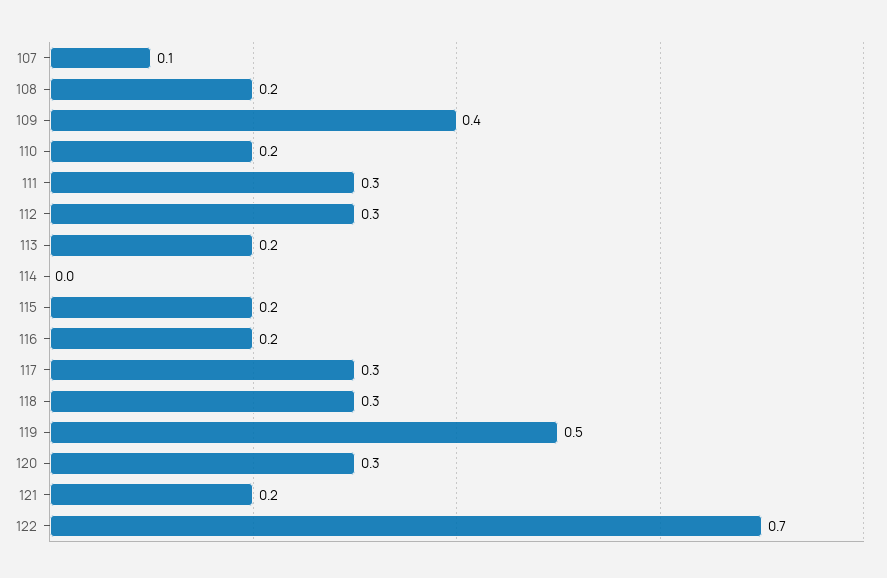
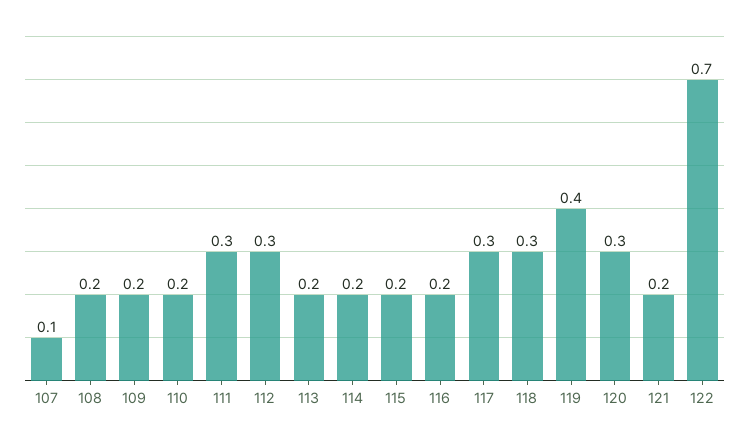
  {
    "107": 0.1,
    "108": 0.2,
-   "109": 0.4,
+   "109": 0.2,
    "110": 0.2,
    "111": 0.3,
    "112": 0.3,
    "113": 0.2,
-   "114": 0,
+   "114": 0.2,
    "115": 0.2,
    "116": 0.2,
    "117": 0.3,
    "118": 0.3,
-   "119": 0.5,
+   "119": 0.4,
    "120": 0.3,
    "121": 0.2,
    "122": 0.7
  }

